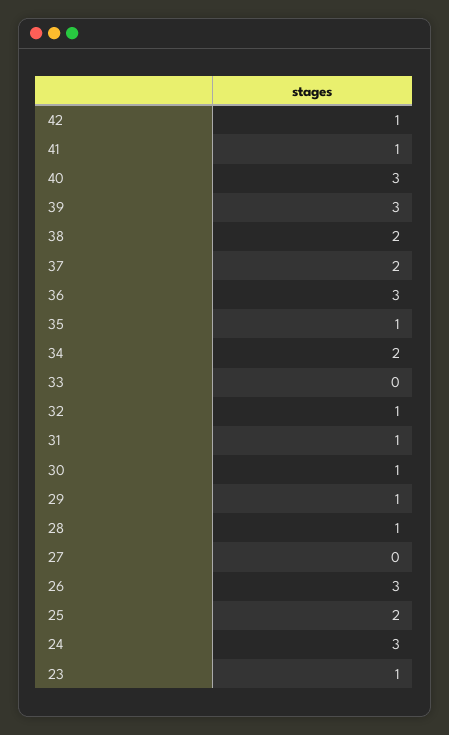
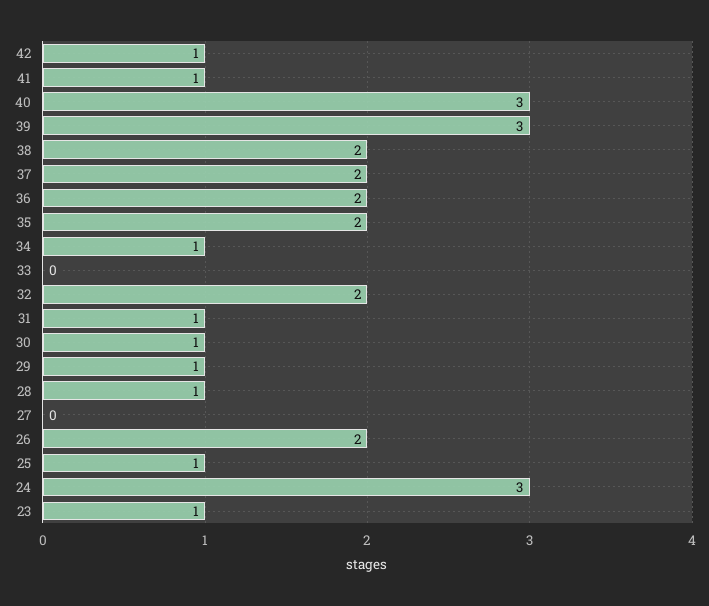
  {
    "42": 1,
    "41": 1,
    "40": 3,
    "39": 3,
    "38": 2,
    "37": 2,
-   "36": 3,
+   "36": 2,
-   "35": 1,
+   "35": 2,
-   "34": 2,
+   "34": 1,
    "33": 0,
-   "32": 1,
+   "32": 2,
    "31": 1,
    "30": 1,
    "29": 1,
    "28": 1,
    "27": 0,
-   "26": 3,
+   "26": 2,
-   "25": 2,
+   "25": 1,
    "24": 3,
    "23": 1
  }

